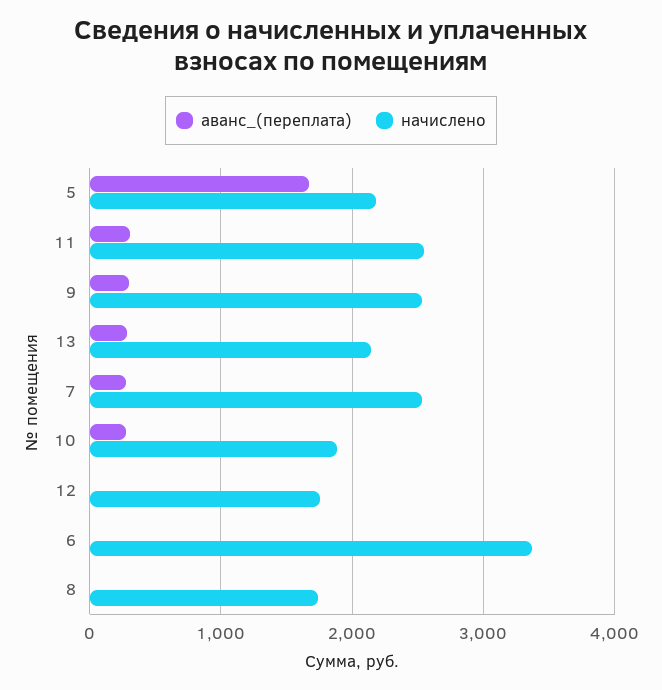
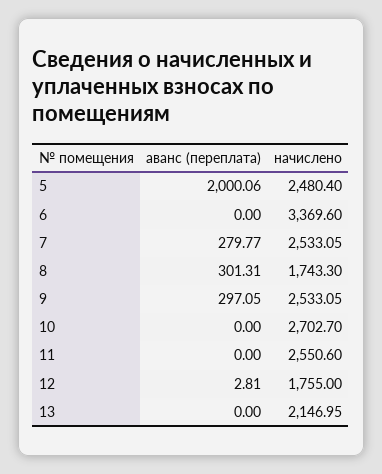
  {
    "аванс_(переплата)": {
-     "5": 1700,
+     "5": 2000.06,
-     "11": 300,
+     "11": 0,
      "9": 297.05,
-     "13": 300,
+     "13": 0,
      "7": 279.77,
-     "10": 300,
+     "10": 0,
      "12": 2.81,
      "6": 0,
-     "8": 0
+     "8": 301.31
    },
    "начислено": {
-     "5": 2200,
+     "5": 2480.4,
      "11": 2550.6,
      "9": 2533.05,
      "13": 2146.95,
      "7": 2533.05,
-     "10": 1900,
+     "10": 2702.7,
      "12": 1755,
      "6": 3369.6,
      "8": 1743.3
    }
  }

